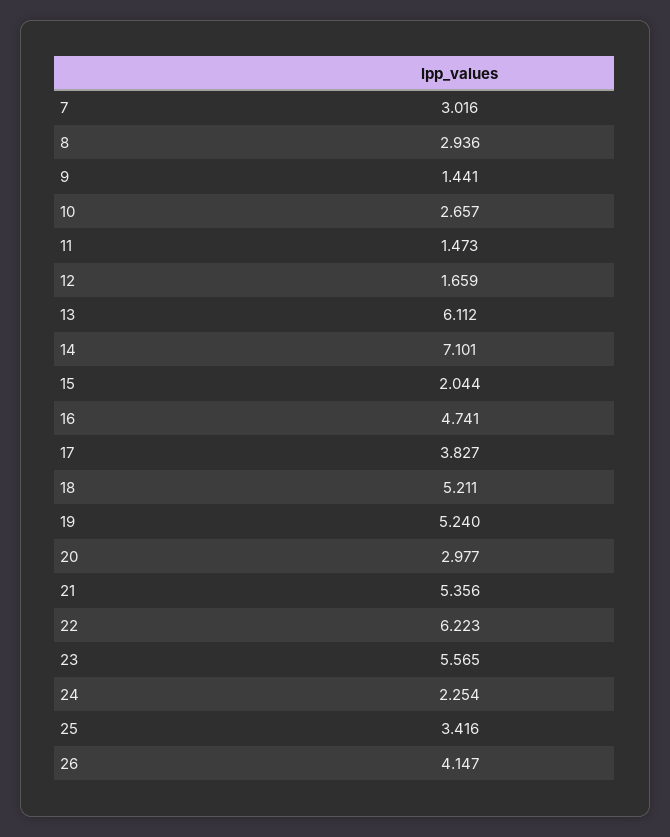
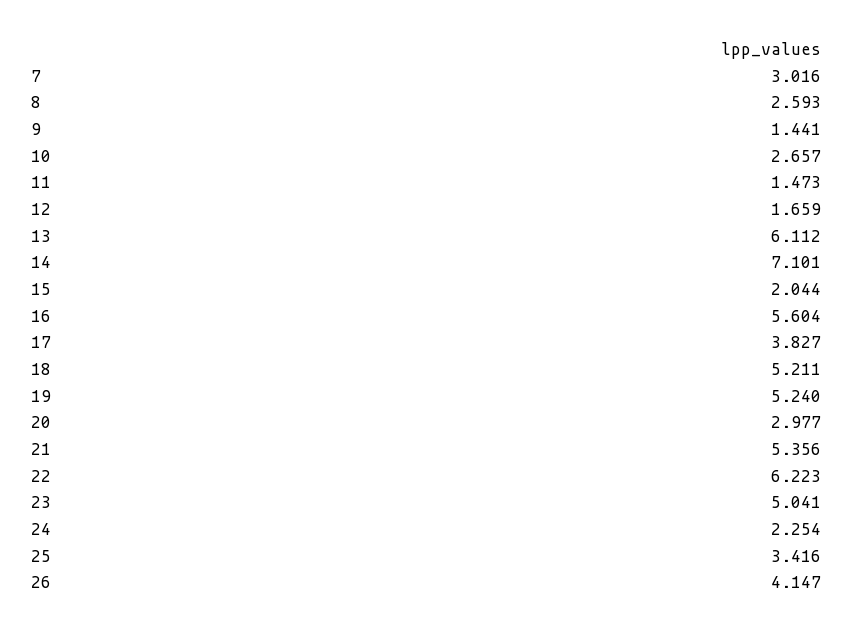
  {
    "7": 3.016,
-   "8": 2.936,
+   "8": 2.593,
    "9": 1.441,
    "10": 2.657,
    "11": 1.473,
    "12": 1.659,
    "13": 6.112,
    "14": 7.101,
    "15": 2.044,
-   "16": 4.741,
+   "16": 5.604,
    "17": 3.827,
    "18": 5.211,
    "19": 5.24,
    "20": 2.977,
    "21": 5.356,
    "22": 6.223,
-   "23": 5.565,
+   "23": 5.041,
    "24": 2.254,
    "25": 3.416,
    "26": 4.147
  }

